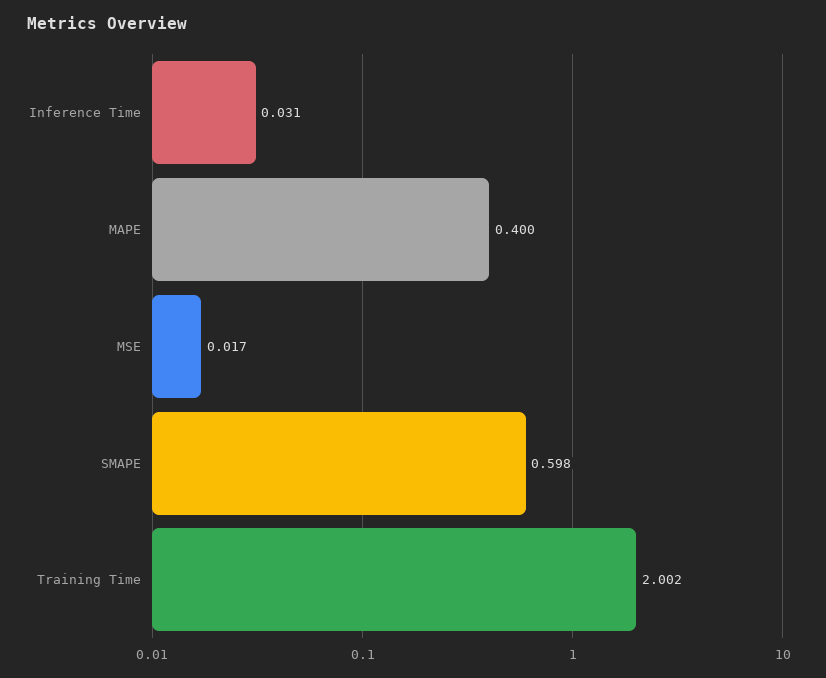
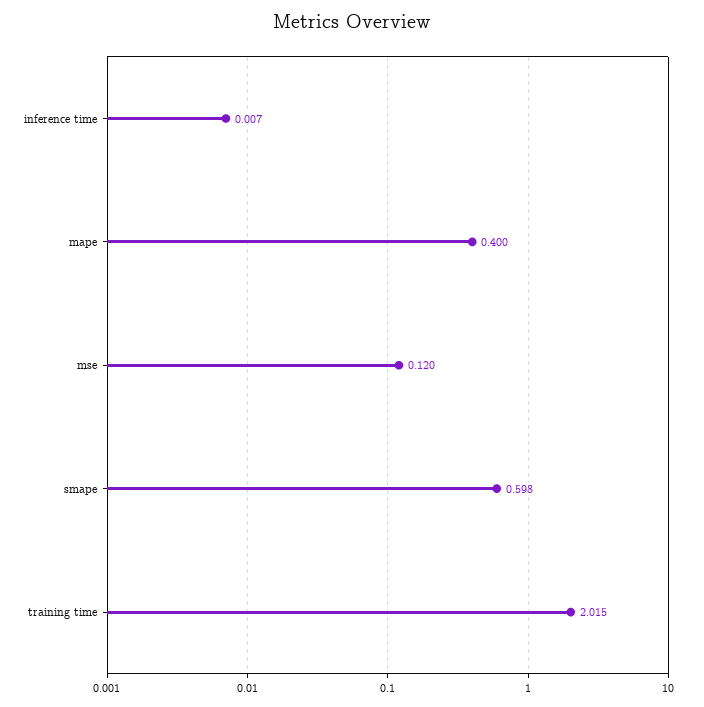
  {
-   "Inference Time": 0.031,
+   "Inference Time": 0.007,
    "MAPE": 0.4,
-   "MSE": 0.017,
+   "MSE": 0.12,
    "SMAPE": 0.598,
-   "Training Time": 2.002
+   "Training Time": 2.015
  }

